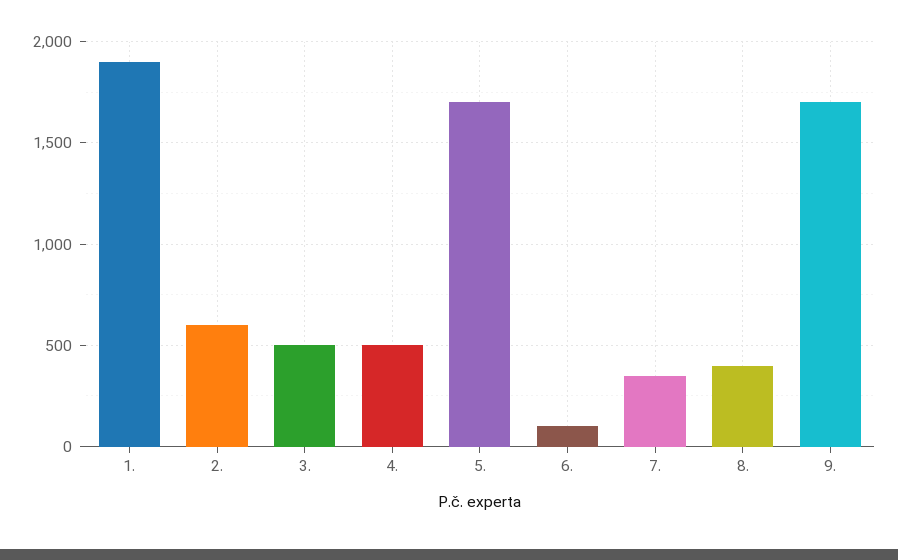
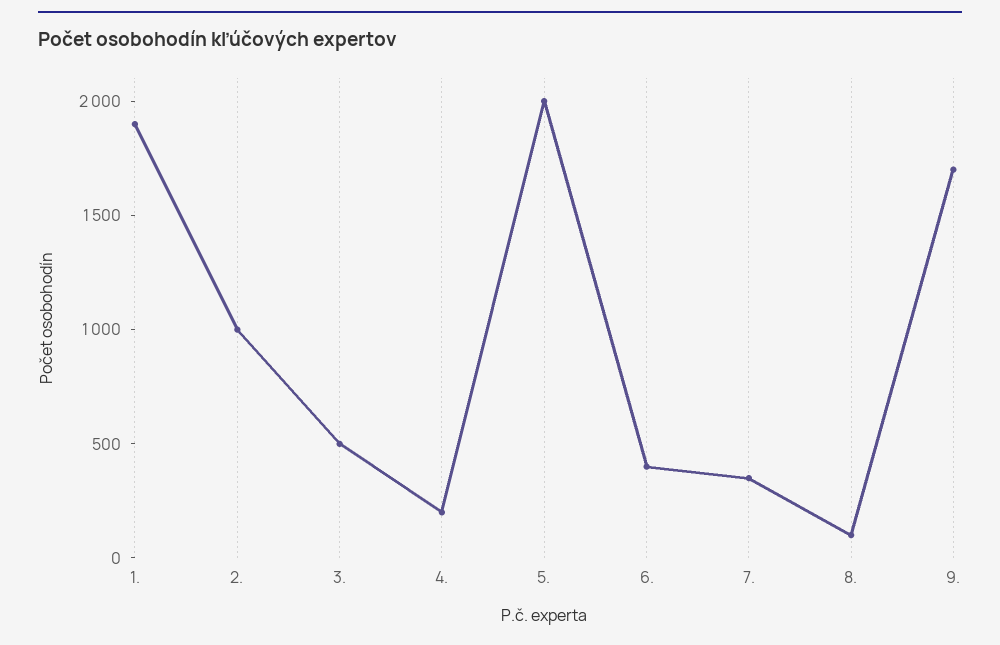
  {
    "1.": 1900,
-   "2.": 600,
+   "2.": 1000,
    "3.": 500,
-   "4.": 500,
+   "4.": 200,
-   "5.": 1700,
+   "5.": 2000,
-   "6.": 100,
+   "6.": 400,
    "7.": 350,
-   "8.": 400,
+   "8.": 100,
    "9.": 1700
  }

